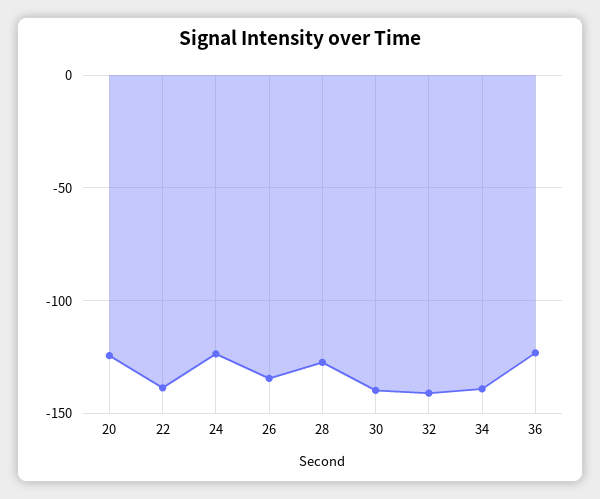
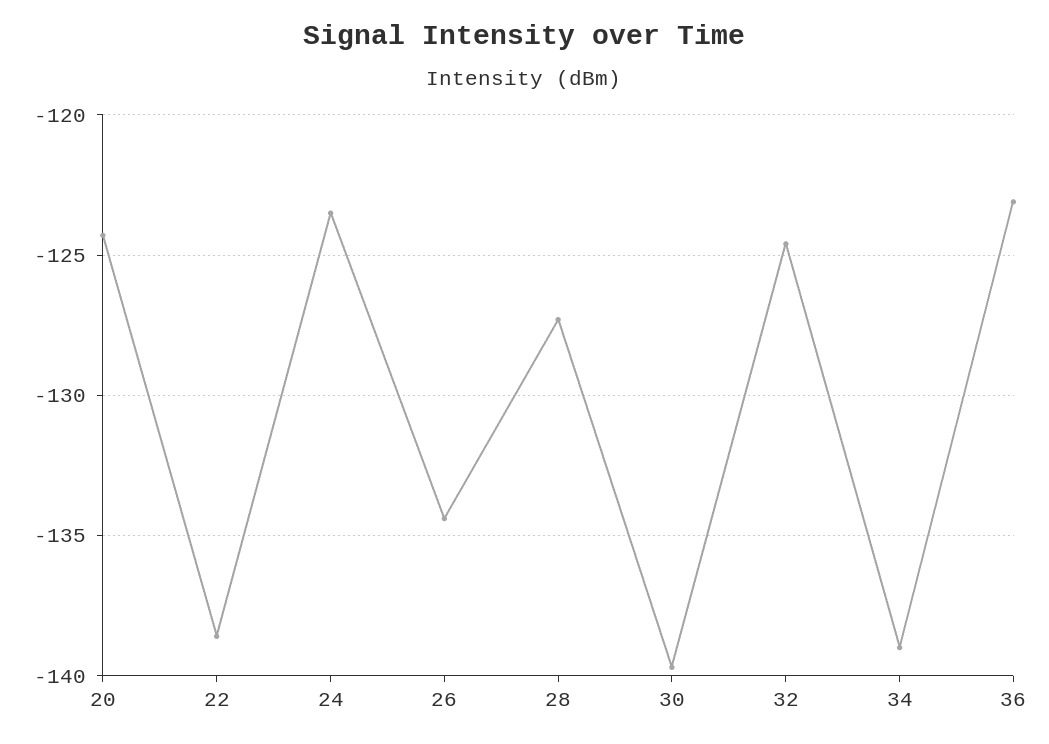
  {
    "20": -124.5,
    "22": -138.5,
    "24": -123.5,
    "26": -134.5,
    "28": -127.5,
    "30": -139.5,
-   "32": -140,
+   "32": -124.5,
    "34": -139,
    "36": -123
  }

